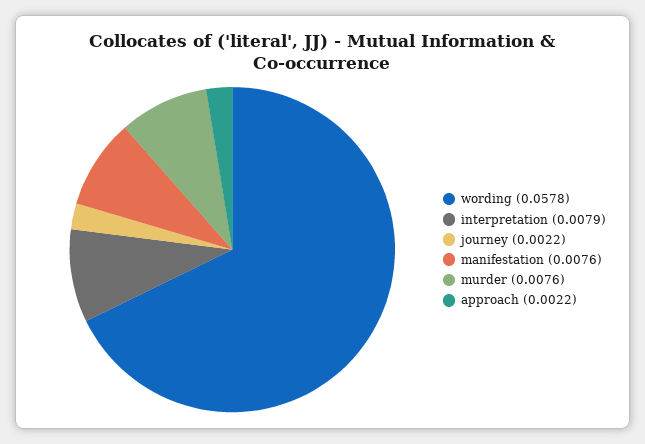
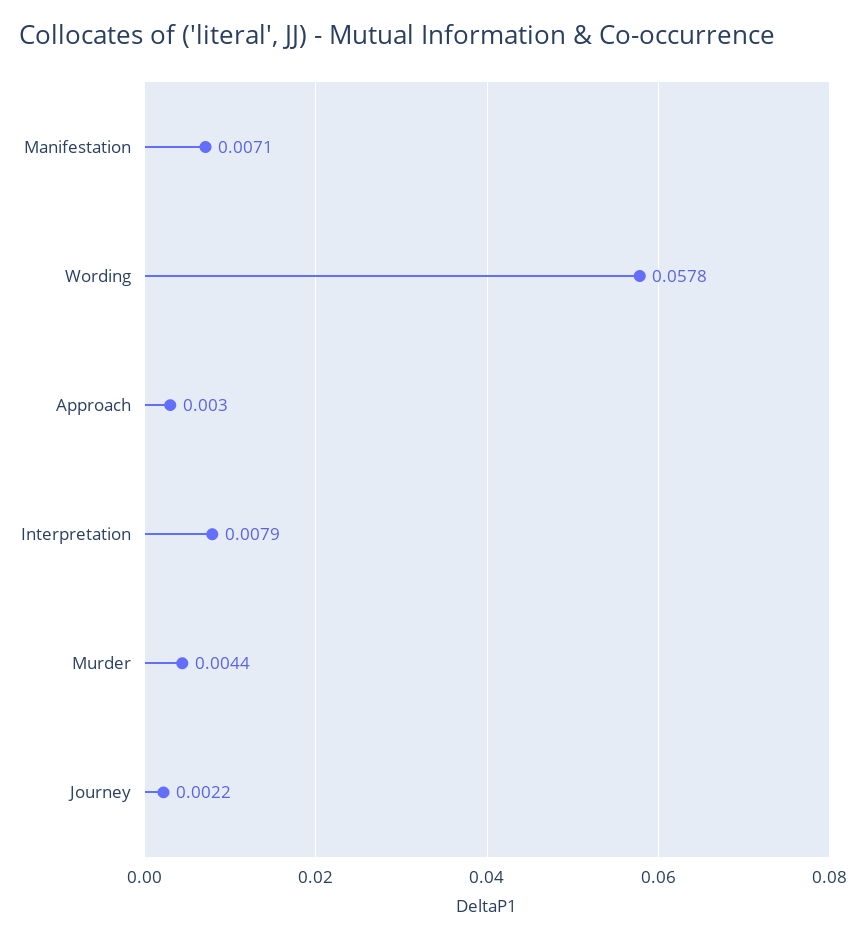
  {
    "wording": 0.0578,
    "interpretation": 0.0079,
    "journey": 0.0022,
-   "manifestation": 0.0076,
+   "manifestation": 0.0071,
-   "murder": 0.0076,
+   "murder": 0.0044,
-   "approach": 0.0022
+   "approach": 0.003
  }

